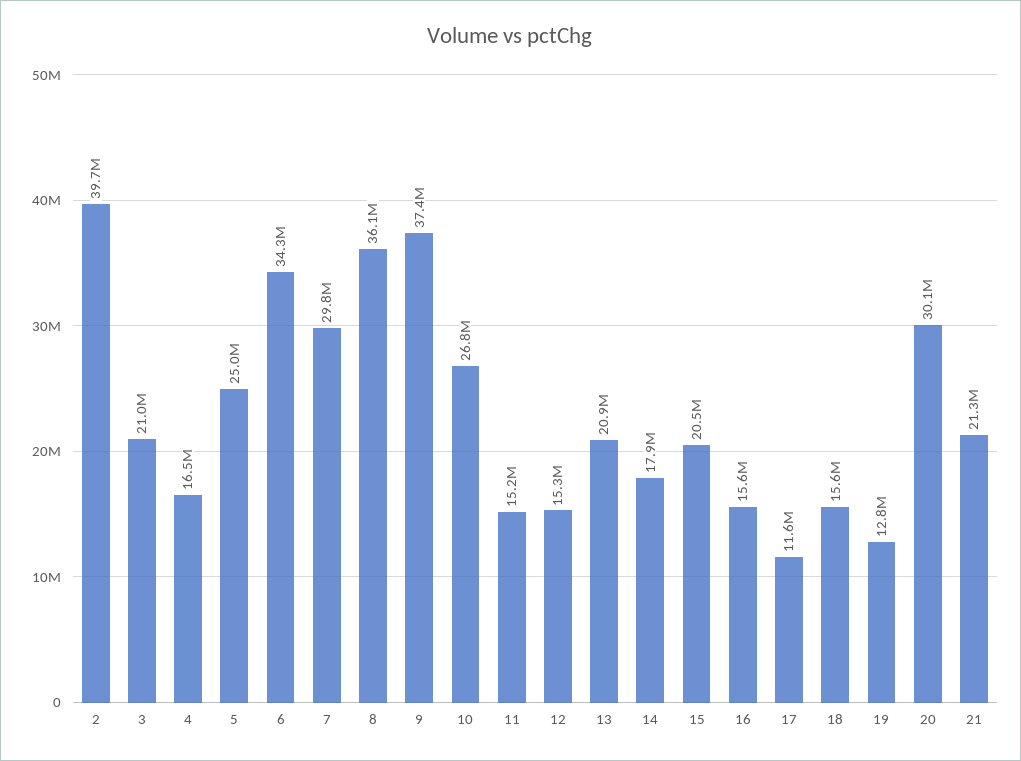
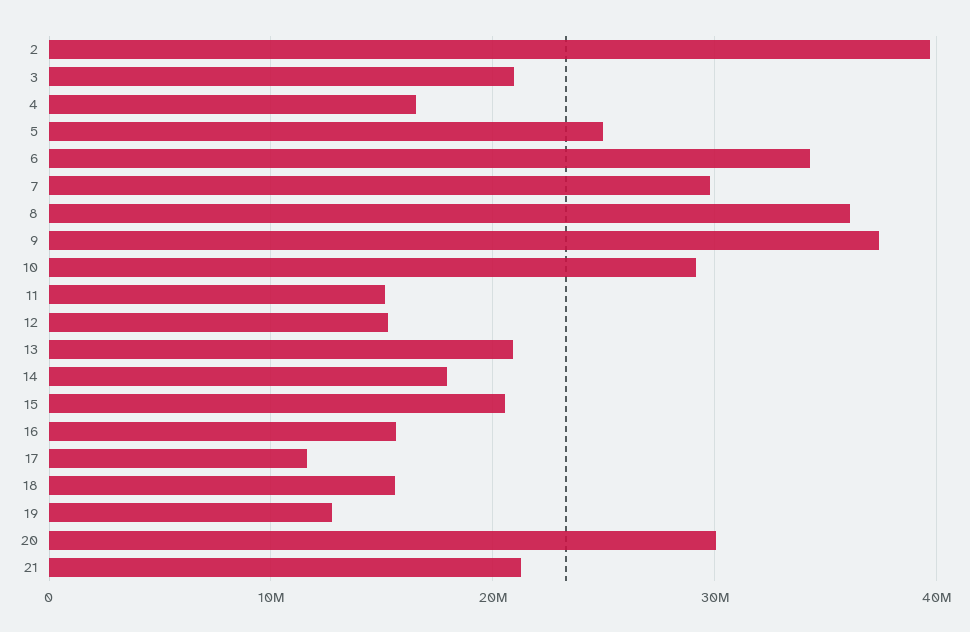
  {
    "2": 39700000,
    "3": 21000000,
    "4": 16500000,
    "5": 25000000,
    "6": 34300000,
    "7": 29800000,
    "8": 36100000,
    "9": 37400000,
-   "10": 26800000,
+   "10": 29000000,
    "11": 15200000,
    "12": 15300000,
    "13": 20900000,
    "14": 17900000,
    "15": 20500000,
    "16": 15600000,
    "17": 11600000,
    "18": 15600000,
    "19": 12800000,
    "20": 30100000,
    "21": 21300000
  }

